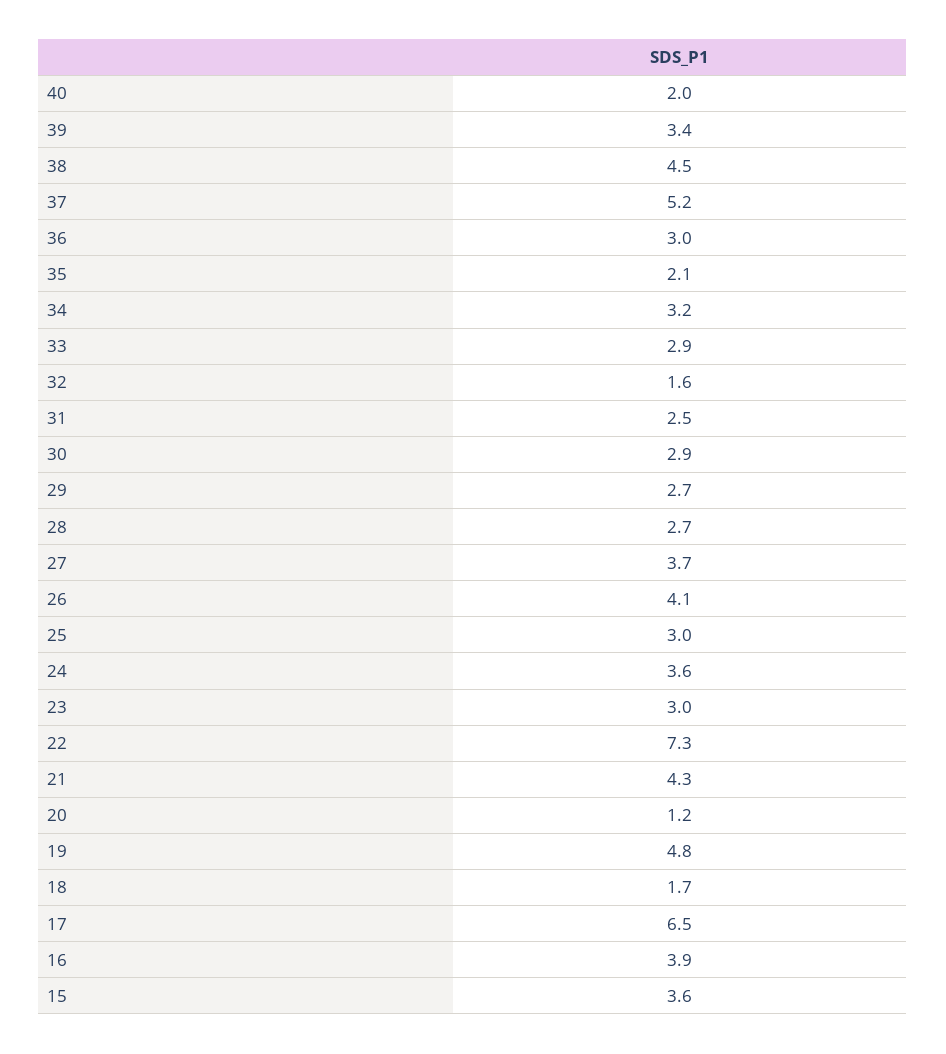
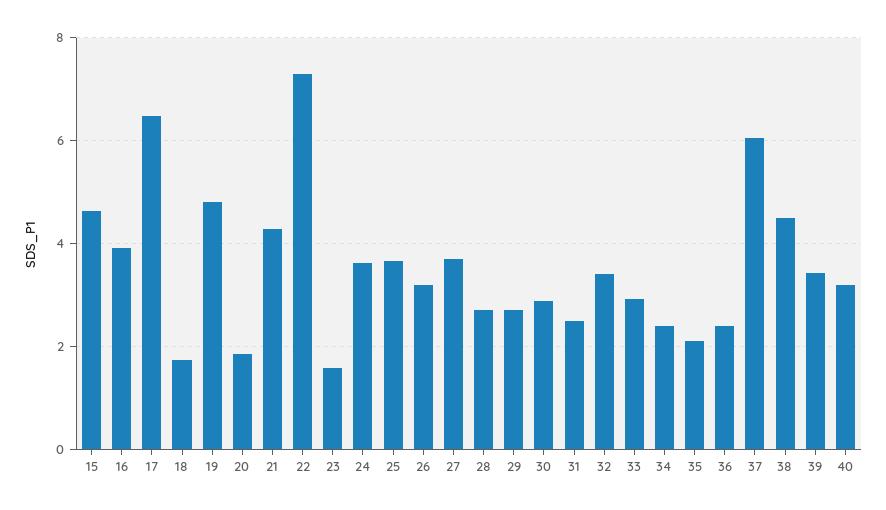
  {
-   "40": 2,
+   "40": 3.2,
    "39": 3.4,
    "38": 4.5,
-   "37": 5.2,
+   "37": 6,
-   "36": 3,
+   "36": 2.4,
    "35": 2.1,
-   "34": 3.2,
+   "34": 2.4,
    "33": 2.9,
-   "32": 1.6,
+   "32": 3.4,
    "31": 2.5,
    "30": 2.9,
    "29": 2.7,
    "28": 2.7,
    "27": 3.7,
-   "26": 4.1,
+   "26": 3.2,
-   "25": 3,
+   "25": 3.6,
    "24": 3.6,
-   "23": 3,
+   "23": 1.6,
    "22": 7.3,
    "21": 4.3,
-   "20": 1.2,
+   "20": 1.8,
    "19": 4.8,
    "18": 1.7,
    "17": 6.5,
    "16": 3.9,
-   "15": 3.6
+   "15": 4.6
  }

